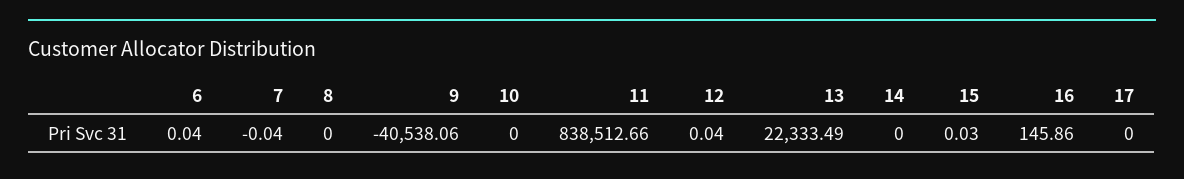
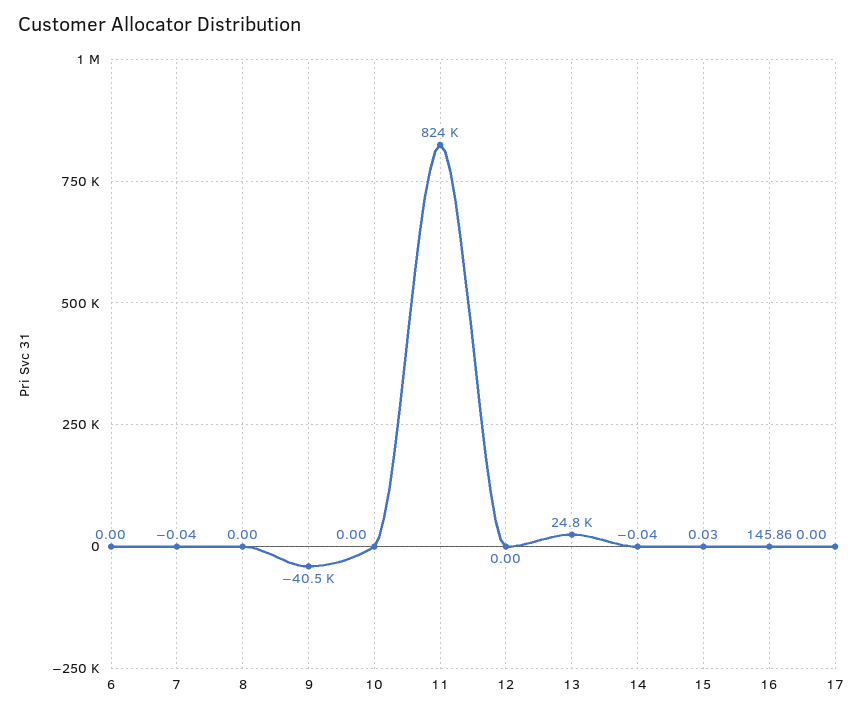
  {
-   "6": 0.04,
+   "6": 0,
    "7": -0.04,
    "8": 0,
    "9": -40538.06,
    "10": 0,
-   "11": 838512.66,
+   "11": 824000,
-   "12": 0.04,
+   "12": 0,
-   "13": 22333.49,
+   "13": 24800,
-   "14": 0,
+   "14": -0.04,
    "15": 0.03,
    "16": 145.86,
    "17": 0
  }

